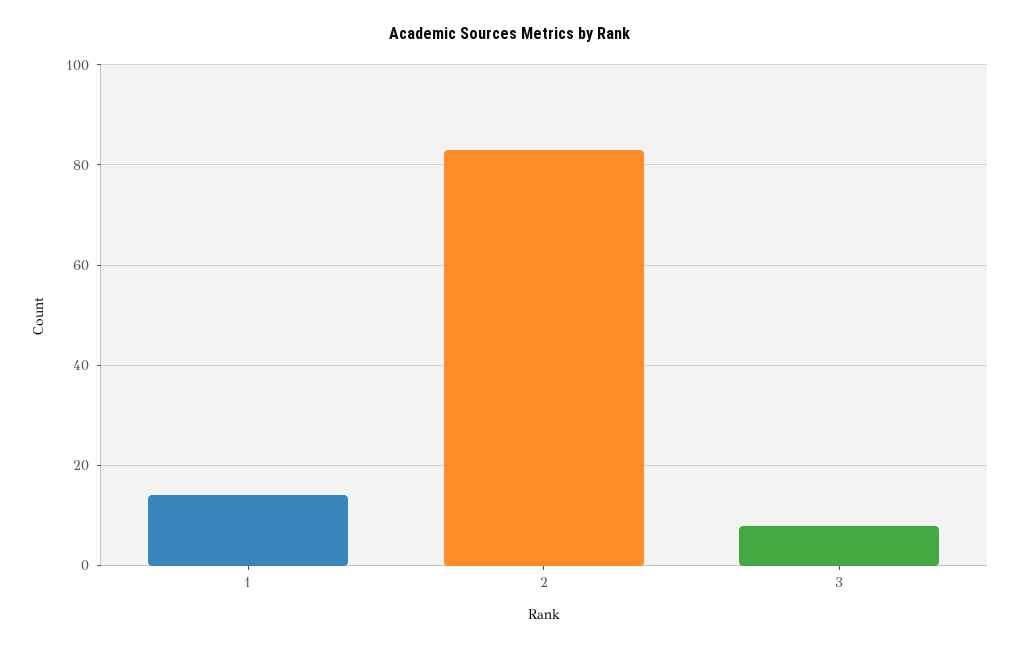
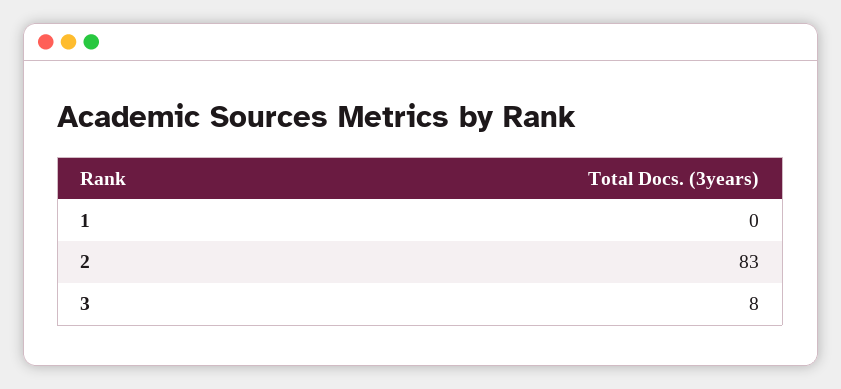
  {
-   "1": 15,
+   "1": 0,
    "2": 83,
    "3": 8
  }

